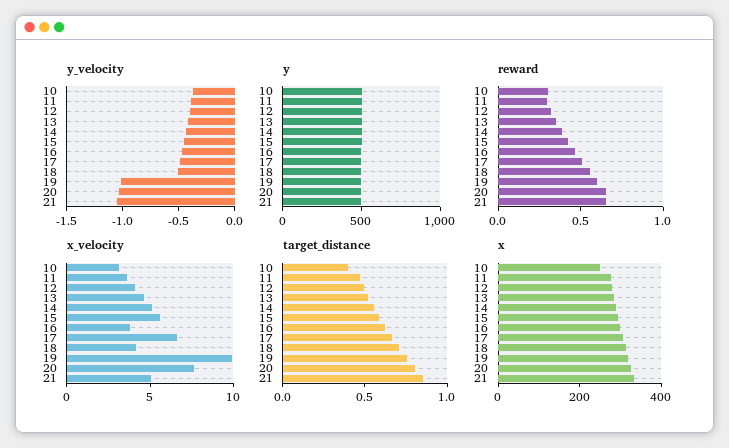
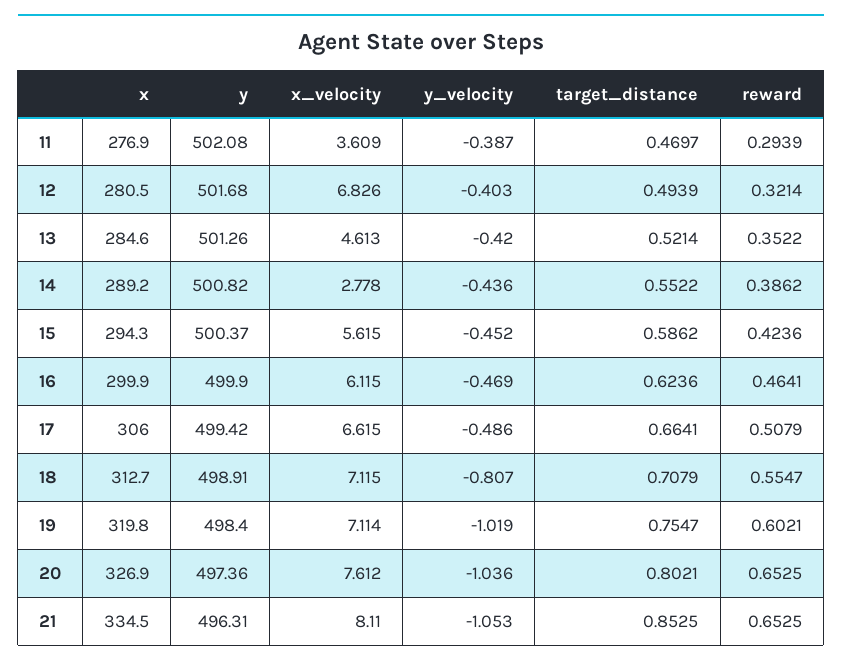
  {
    "y_velocity": {
-     "10": -0.4,
      "11": -0.387,
      "12": -0.403,
      "13": -0.42,
      "14": -0.436,
      "15": -0.452,
      "16": -0.469,
      "17": -0.486,
-     "18": -0.5,
+     "18": -0.807,
      "19": -1.019,
      "20": -1.036,
      "21": -1.053
    },
    "y": {
-     "10": 500,
      "11": 502.08,
      "12": 501.68,
      "13": 501.26,
      "14": 500.82,
      "15": 500.37,
      "16": 499.9,
      "17": 499.42,
      "18": 498.91,
      "19": 498.4,
      "20": 497.36,
      "21": 496.31
    },
    "reward": {
-     "10": 0.3,
      "11": 0.2939,
      "12": 0.3214,
      "13": 0.3522,
      "14": 0.3862,
      "15": 0.4236,
      "16": 0.4641,
      "17": 0.5079,
      "18": 0.5547,
      "19": 0.6021,
      "20": 0.6525,
      "21": 0.6525
    },
    "x_velocity": {
-     "10": 3,
      "11": 3.609,
-     "12": 4,
+     "12": 6.826,
      "13": 4.613,
-     "14": 5,
+     "14": 2.778,
      "15": 5.615,
-     "16": 4,
+     "16": 6.115,
      "17": 6.615,
-     "18": 4,
+     "18": 7.115,
-     "19": 10,
+     "19": 7.114,
      "20": 7.612,
-     "21": 5
+     "21": 8.11
    },
    "target_distance": {
-     "10": 0.4,
      "11": 0.4697,
      "12": 0.4939,
      "13": 0.5214,
      "14": 0.5522,
      "15": 0.5862,
      "16": 0.6236,
      "17": 0.6641,
      "18": 0.7079,
      "19": 0.7547,
      "20": 0.8021,
      "21": 0.8525
    },
    "x": {
-     "10": 250,
      "11": 276.9,
      "12": 280.5,
      "13": 284.6,
      "14": 289.2,
      "15": 294.3,
      "16": 299.9,
      "17": 306,
      "18": 312.7,
      "19": 319.8,
      "20": 326.9,
      "21": 334.5
    }
  }

